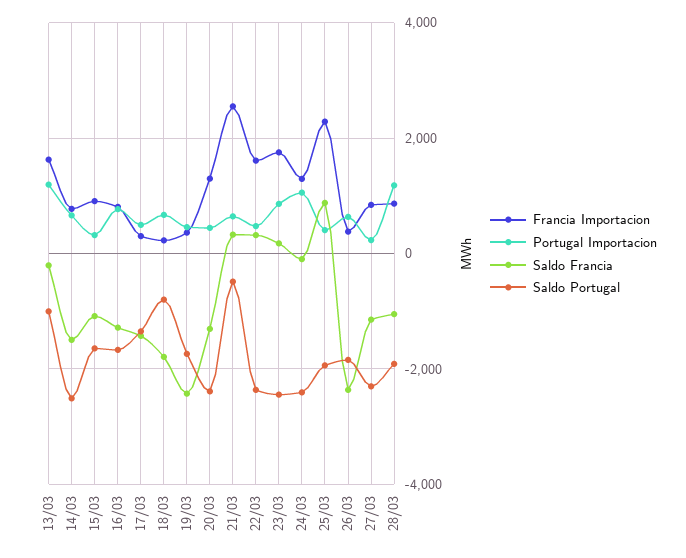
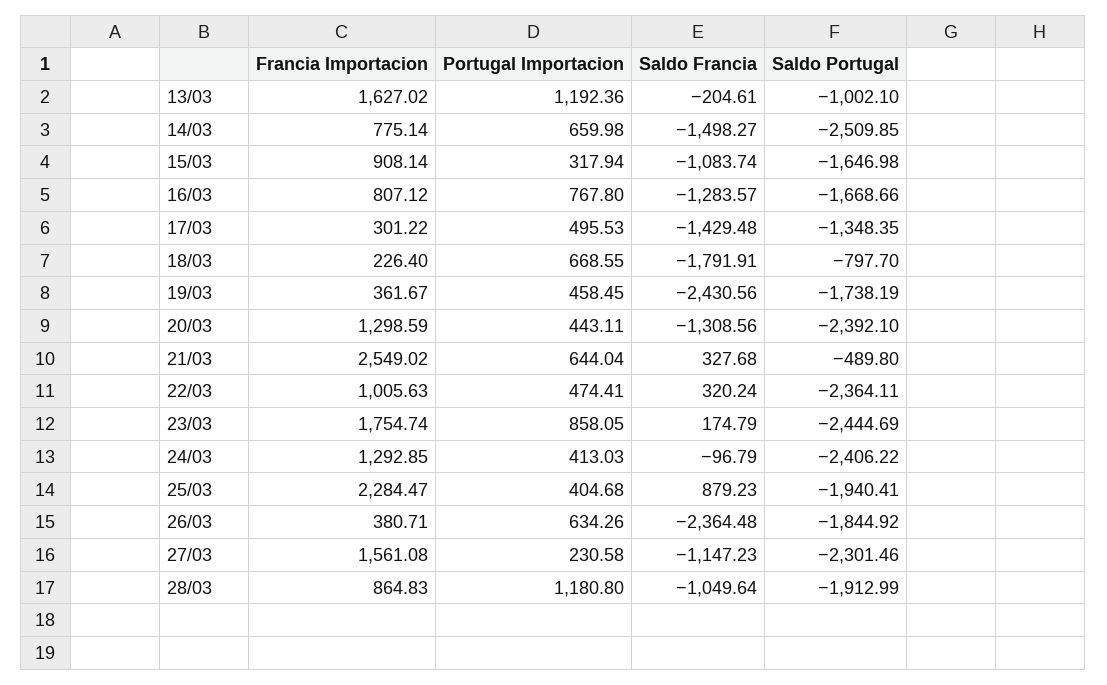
  {
    "Francia Importacion": {
      "13/03": 1627.02,
      "14/03": 775.14,
      "15/03": 908.14,
      "16/03": 807.12,
      "17/03": 301.22,
      "18/03": 226.4,
      "19/03": 361.67,
      "20/03": 1298.59,
      "21/03": 2549.02,
-     "22/03": 1600,
+     "22/03": 1005.63,
      "23/03": 1754.74,
      "24/03": 1292.85,
      "25/03": 2284.47,
      "26/03": 380.71,
-     "27/03": 800,
+     "27/03": 1561.08,
      "28/03": 864.83
    },
    "Portugal Importacion": {
      "13/03": 1192.36,
      "14/03": 659.98,
      "15/03": 317.94,
      "16/03": 767.8,
      "17/03": 495.53,
      "18/03": 668.55,
      "19/03": 458.45,
      "20/03": 443.11,
      "21/03": 644.04,
      "22/03": 474.41,
      "23/03": 858.05,
-     "24/03": 1000,
+     "24/03": 413.03,
      "25/03": 404.68,
      "26/03": 634.26,
      "27/03": 230.58,
      "28/03": 1180.8
    },
    "Saldo Francia": {
      "13/03": -204.61,
      "14/03": -1498.27,
      "15/03": -1083.74,
      "16/03": -1283.57,
      "17/03": -1429.48,
      "18/03": -1791.91,
      "19/03": -2430.56,
      "20/03": -1308.56,
      "21/03": 327.68,
      "22/03": 320.24,
      "23/03": 174.79,
      "24/03": -96.79,
      "25/03": 879.23,
      "26/03": -2364.48,
      "27/03": -1147.23,
      "28/03": -1049.64
    },
    "Saldo Portugal": {
      "13/03": -1002.1,
      "14/03": -2509.85,
      "15/03": -1646.98,
      "16/03": -1668.66,
      "17/03": -1348.35,
      "18/03": -797.7,
      "19/03": -1738.19,
      "20/03": -2392.1,
      "21/03": -489.8,
      "22/03": -2364.11,
      "23/03": -2444.69,
      "24/03": -2406.22,
      "25/03": -1940.41,
      "26/03": -1844.92,
      "27/03": -2301.46,
      "28/03": -1912.99
    }
  }

